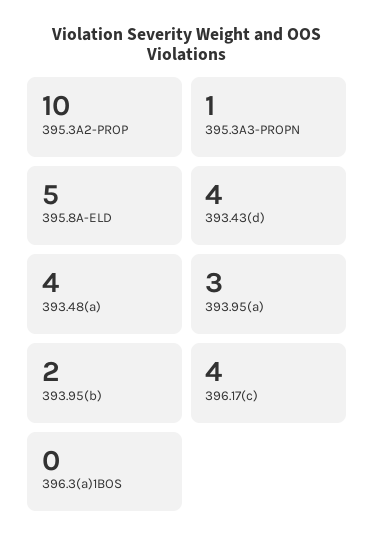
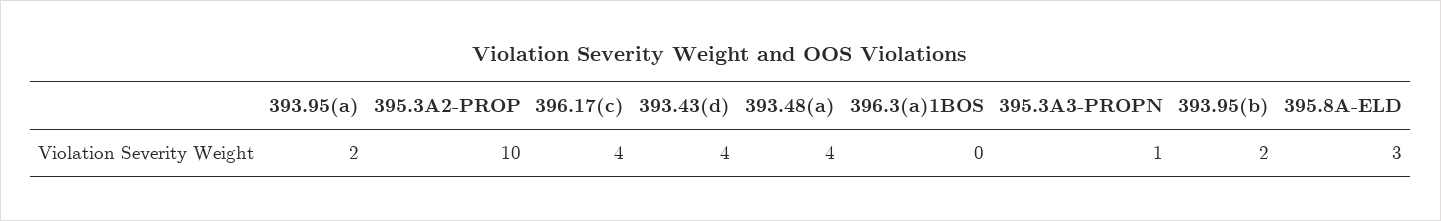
  {
    "395.3A2-PROP": 10,
    "395.3A3-PROPN": 1,
-   "395.8A-ELD": 5,
+   "395.8A-ELD": 3,
    "393.43(d)": 4,
    "393.48(a)": 4,
-   "393.95(a)": 3,
+   "393.95(a)": 2,
    "393.95(b)": 2,
    "396.17(c)": 4,
    "396.3(a)1BOS": 0
  }

